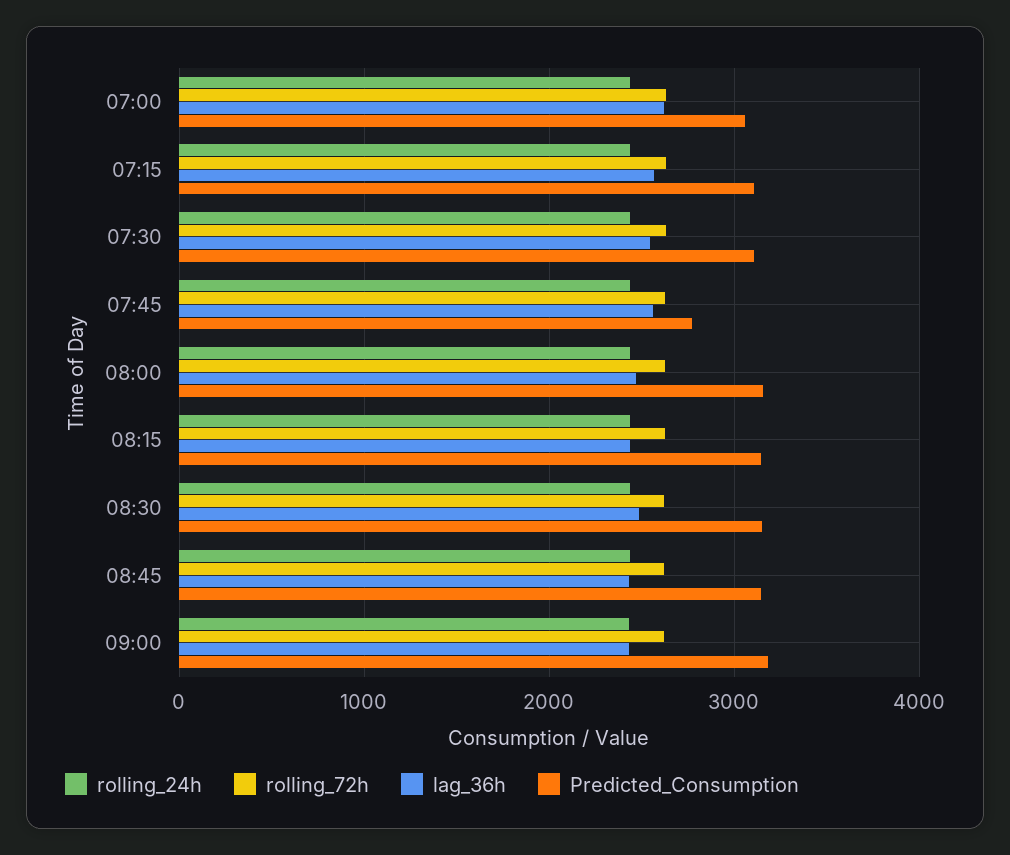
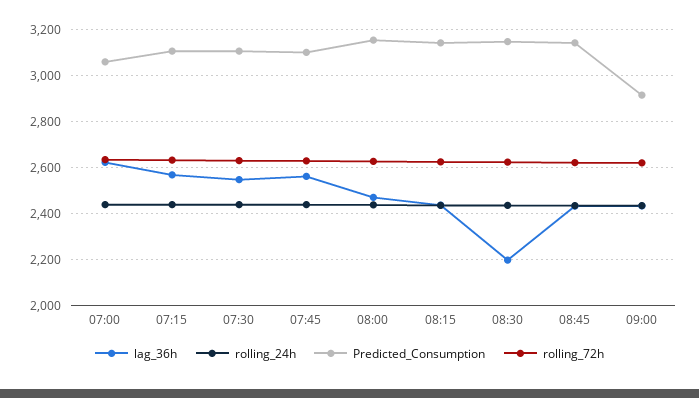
  {
    "rolling_24h": {
      "07:00": 2450,
      "07:15": 2450,
      "07:30": 2450,
      "07:45": 2450,
      "08:00": 2450,
      "08:15": 2450,
      "08:30": 2450,
      "08:45": 2450,
      "09:00": 2450
    },
    "rolling_72h": {
      "07:00": 2650,
      "07:15": 2650,
      "07:30": 2650,
      "07:45": 2650,
      "08:00": 2650,
      "08:15": 2650,
      "08:30": 2600,
      "08:45": 2600,
      "09:00": 2600
    },
    "lag_36h": {
      "07:00": 2600,
      "07:15": 2550,
      "07:30": 2550,
      "07:45": 2550,
      "08:00": 2450,
      "08:15": 2450,
-     "08:30": 2500,
+     "08:30": 2200,
      "08:45": 2450,
      "09:00": 2450
    },
    "Predicted_Consumption": {
      "07:00": 3050,
      "07:15": 3100,
      "07:30": 3100,
-     "07:45": 2800,
+     "07:45": 3100,
      "08:00": 3150,
      "08:15": 3150,
      "08:30": 3150,
      "08:45": 3150,
-     "09:00": 3200
+     "09:00": 2900
    }
  }

